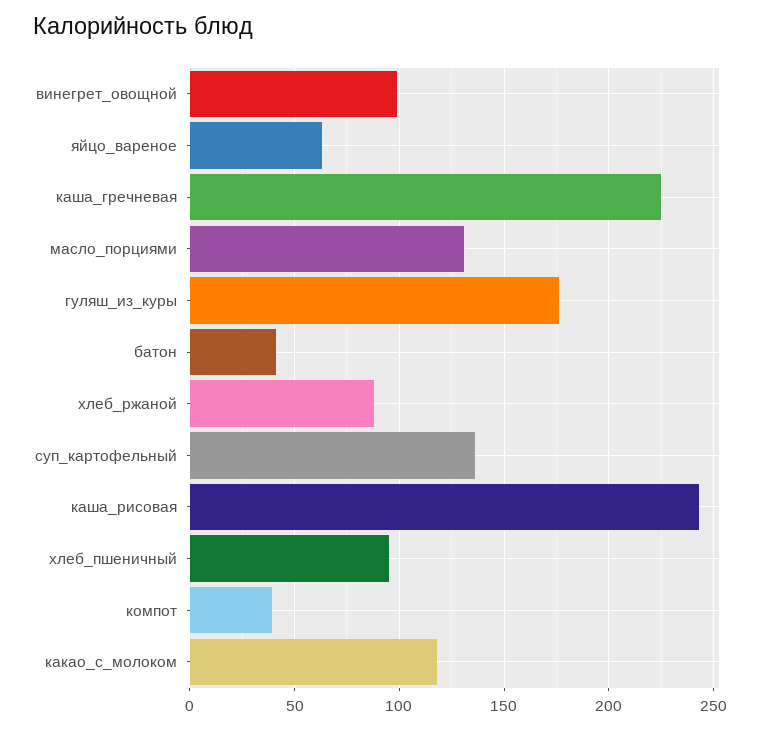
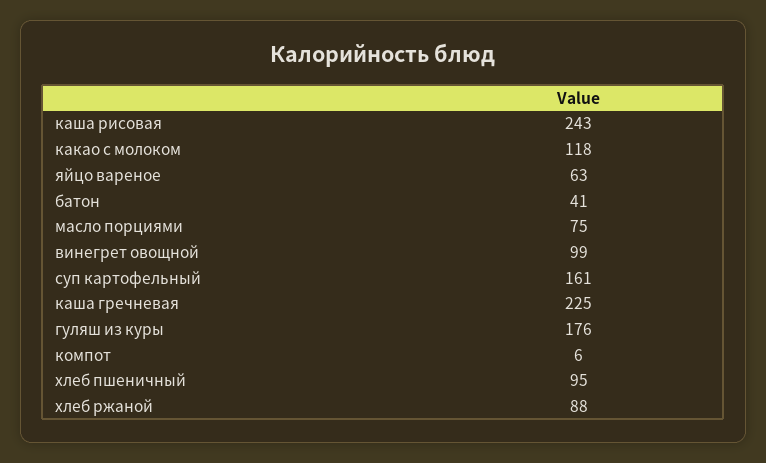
  {
    "винегрет_овощной": 99,
    "яйцо_вареное": 63,
    "каша_гречневая": 225,
-   "масло_порциями": 130,
+   "масло_порциями": 75,
    "гуляш_из_куры": 176,
    "батон": 41,
    "хлеб_ржаной": 88,
-   "суп_картофельный": 135,
+   "суп_картофельный": 161,
    "каша_рисовая": 243,
    "хлеб_пшеничный": 95,
-   "компот": 40,
+   "компот": 6,
    "какао_с_молоком": 118
  }

